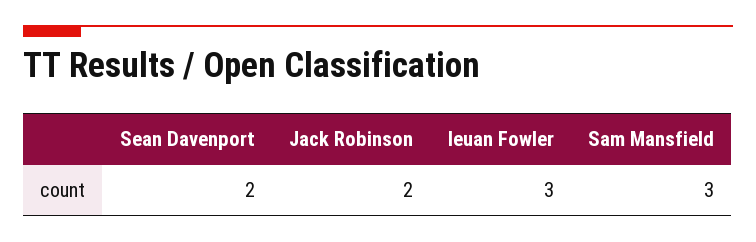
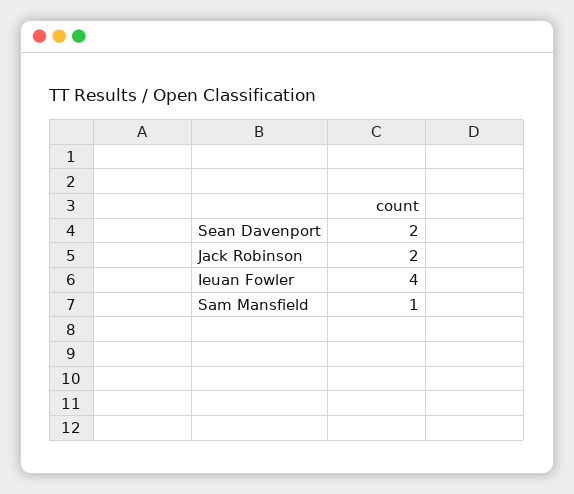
  {
    "Sean Davenport": 2,
    "Jack Robinson": 2,
-   "Ieuan Fowler": 3,
+   "Ieuan Fowler": 4,
-   "Sam Mansfield": 3
+   "Sam Mansfield": 1
  }

